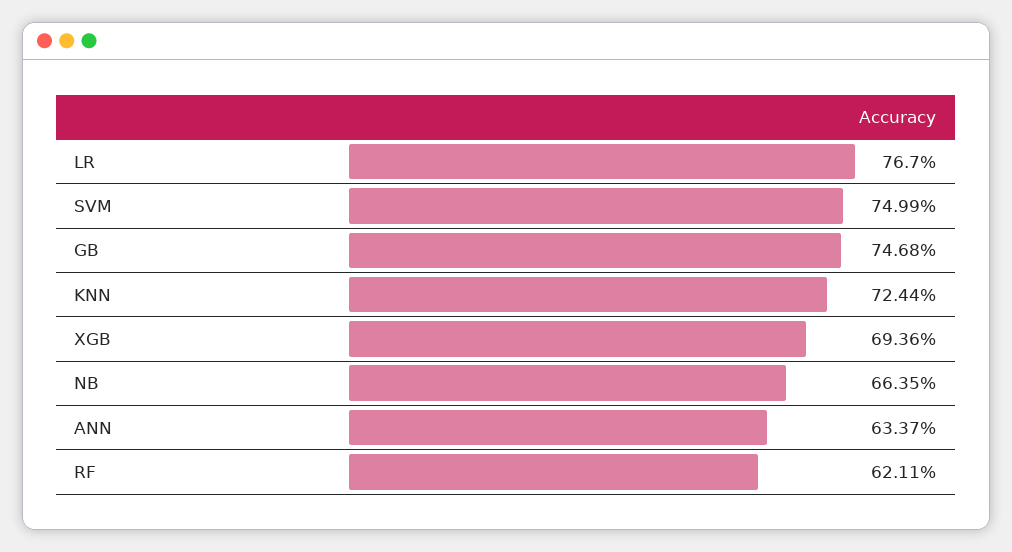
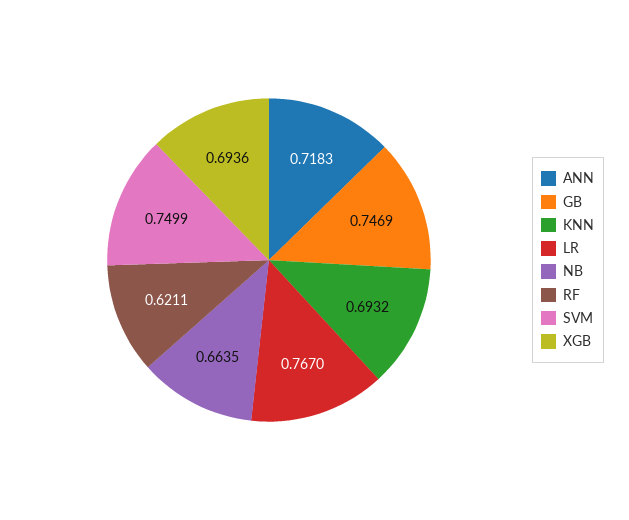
  {
    "LR": 0.767,
    "SVM": 0.7499,
-   "GB": 0.7468,
+   "GB": 0.7469,
-   "KNN": 0.7244,
+   "KNN": 0.6932,
    "XGB": 0.6936,
    "NB": 0.6635,
-   "ANN": 0.6337,
+   "ANN": 0.7183,
    "RF": 0.6211
  }

